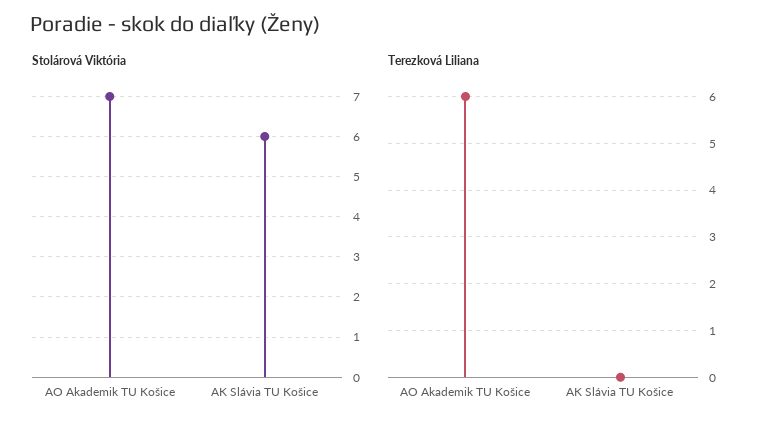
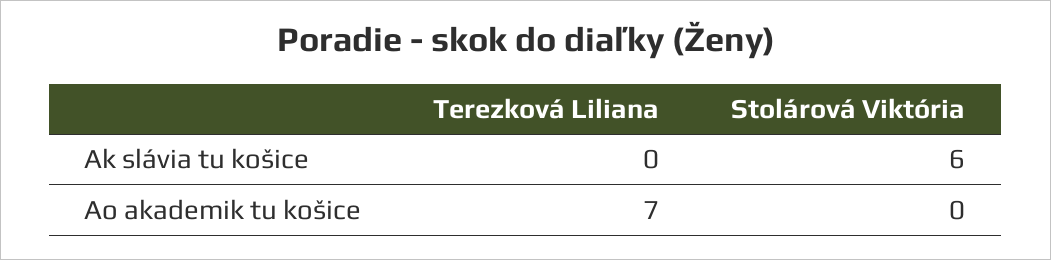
  {
    "Stolárová Viktória": {
-     "AO Akademik TU Košice": 7,
+     "AO Akademik TU Košice": 0,
      "AK Slávia TU Košice": 6
    },
    "Terezková Liliana": {
-     "AO Akademik TU Košice": 6,
+     "AO Akademik TU Košice": 7,
      "AK Slávia TU Košice": 0
    }
  }

